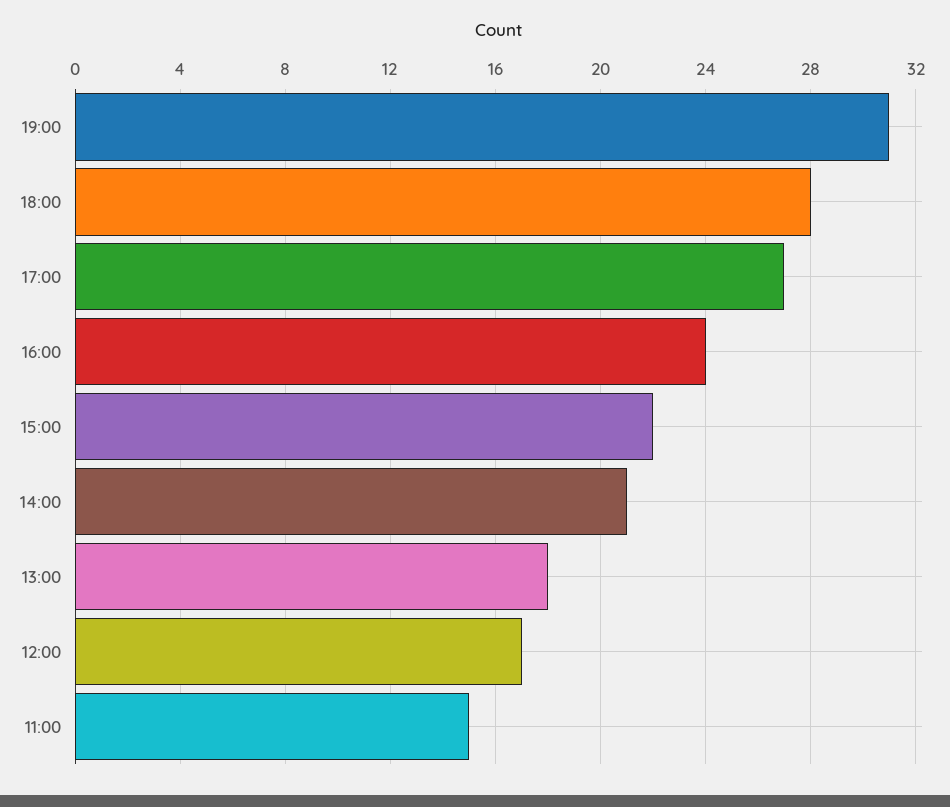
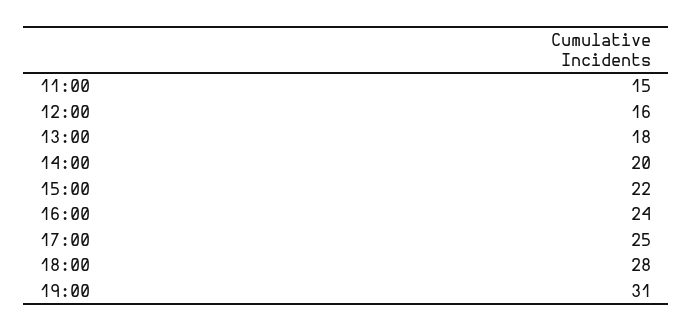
  {
    "19:00": 31,
    "18:00": 28,
-   "17:00": 27,
+   "17:00": 25,
    "16:00": 24,
    "15:00": 22,
-   "14:00": 21,
+   "14:00": 20,
    "13:00": 18,
-   "12:00": 17,
+   "12:00": 16,
    "11:00": 15
  }

